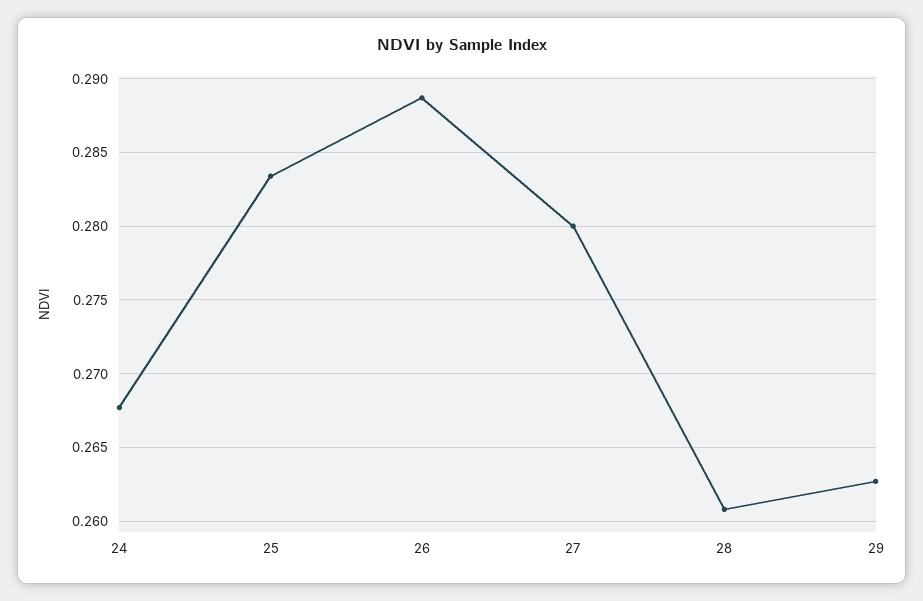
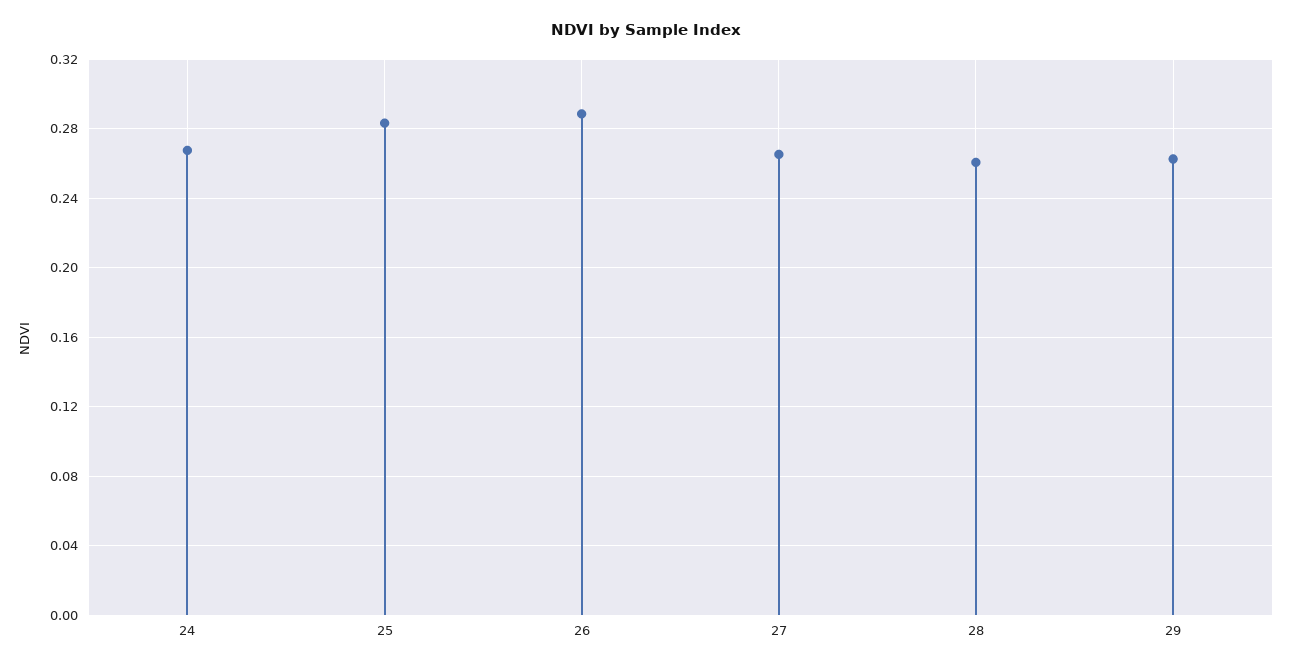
  {
    "24": 0.2675,
    "25": 0.2835,
    "26": 0.2885,
-   "27": 0.28,
+   "27": 0.265,
    "28": 0.261,
    "29": 0.2625
  }

